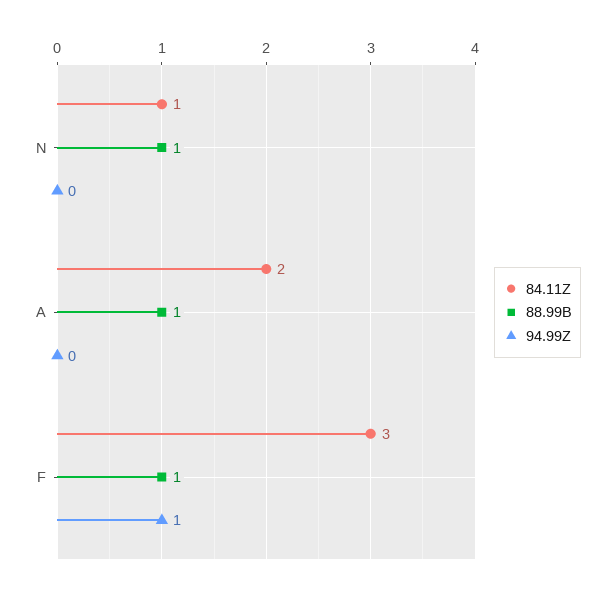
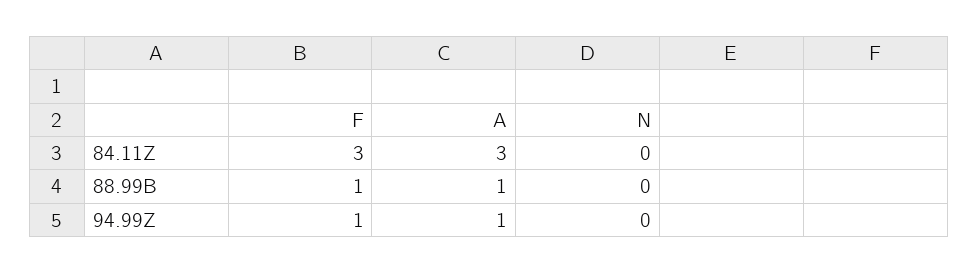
  {
    "84.11Z": {
-     "N": 1,
+     "N": 0,
-     "A": 2,
+     "A": 3,
      "F": 3
    },
    "88.99B": {
-     "N": 1,
+     "N": 0,
      "A": 1,
      "F": 1
    },
    "94.99Z": {
      "N": 0,
-     "A": 0,
+     "A": 1,
      "F": 1
    }
  }

